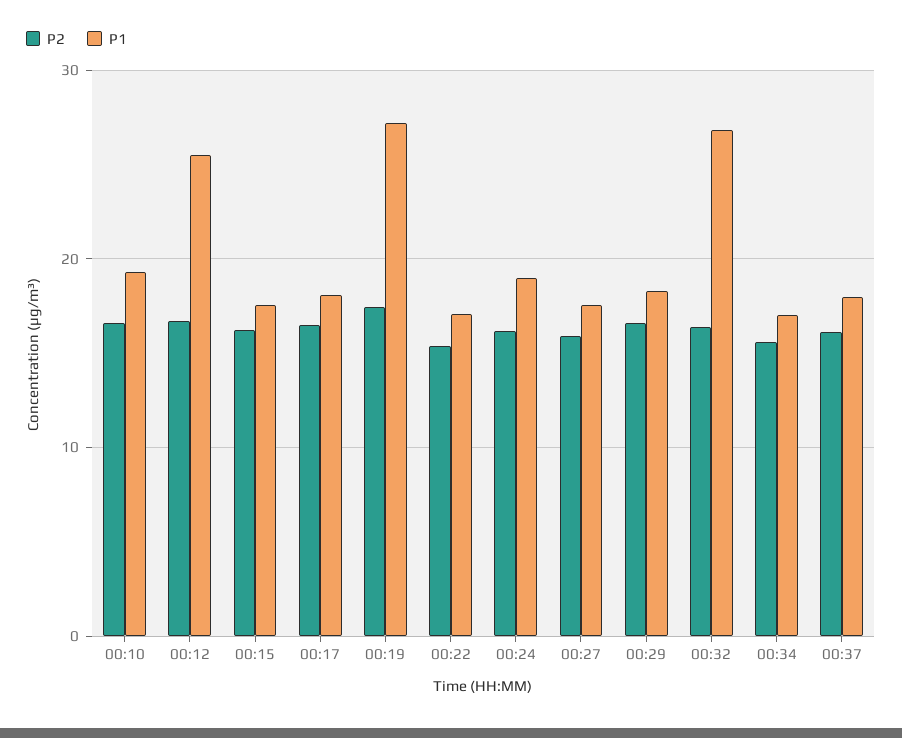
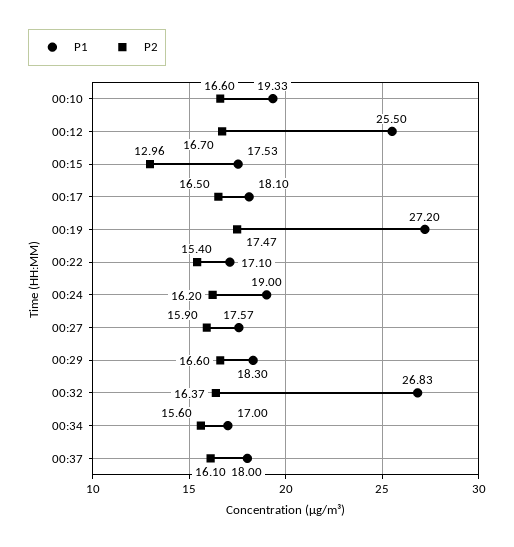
  {
    "P2": {
      "00:10": 16.6,
      "00:12": 16.7,
-     "00:15": 16,
+     "00:15": 12.96,
      "00:17": 16.5,
      "00:19": 17.47,
      "00:22": 15.4,
      "00:24": 16.2,
      "00:27": 15.9,
      "00:29": 16.6,
      "00:32": 16.37,
      "00:34": 15.6,
      "00:37": 16.1
    },
    "P1": {
      "00:10": 19.33,
      "00:12": 25.5,
      "00:15": 17.53,
      "00:17": 18.1,
      "00:19": 27.2,
      "00:22": 17.1,
      "00:24": 19,
      "00:27": 17.57,
      "00:29": 18.3,
      "00:32": 26.83,
      "00:34": 17,
      "00:37": 18
    }
  }

